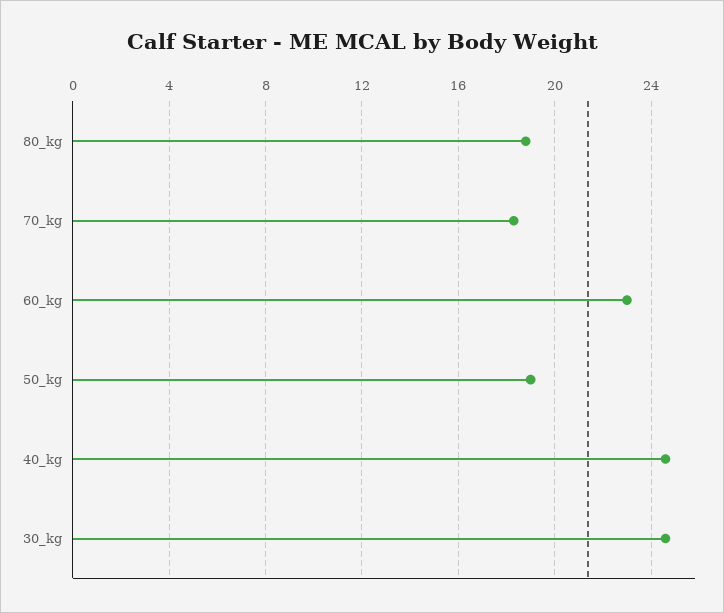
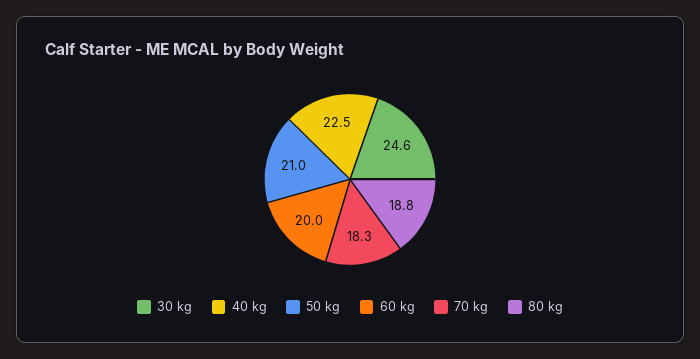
  {
    "80_kg": 18.8,
    "70_kg": 18.3,
-   "60_kg": 23,
+   "60_kg": 20,
-   "50_kg": 19,
+   "50_kg": 21,
-   "40_kg": 24.5,
+   "40_kg": 22.5,
    "30_kg": 24.6
  }

